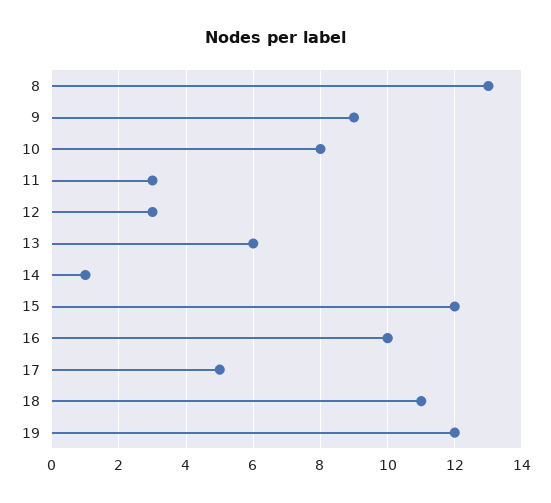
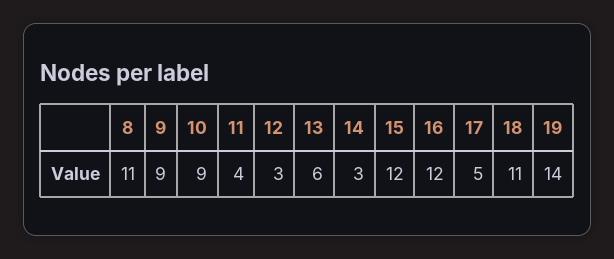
  {
-   "8": 13,
+   "8": 11,
    "9": 9,
-   "10": 8,
+   "10": 9,
-   "11": 3,
+   "11": 4,
    "12": 3,
    "13": 6,
-   "14": 1,
+   "14": 3,
    "15": 12,
-   "16": 10,
+   "16": 12,
    "17": 5,
    "18": 11,
-   "19": 12
+   "19": 14
  }

